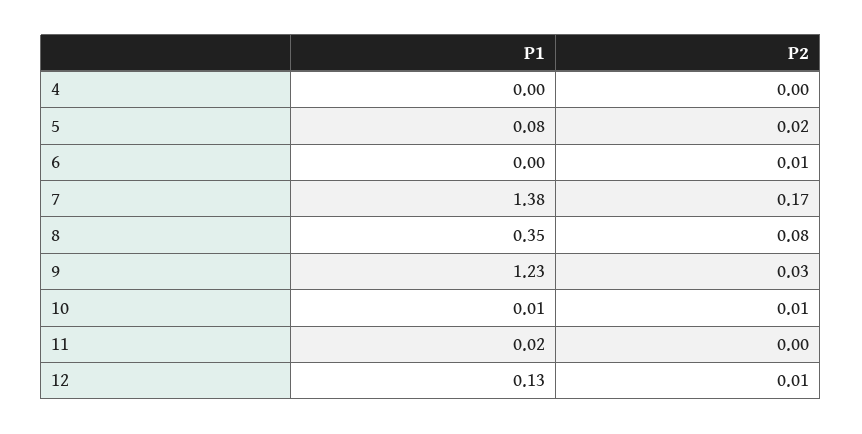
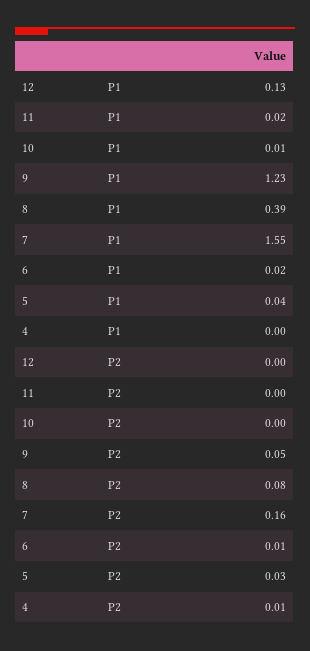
  {
    "P1": {
      "4": 0,
-     "5": 0.08,
+     "5": 0.04,
-     "6": 0,
+     "6": 0.02,
-     "7": 1.38,
+     "7": 1.55,
-     "8": 0.35,
+     "8": 0.39,
      "9": 1.23,
      "10": 0.01,
      "11": 0.02,
      "12": 0.13
    },
    "P2": {
-     "4": 0,
+     "4": 0.01,
-     "5": 0.02,
+     "5": 0.03,
      "6": 0.01,
-     "7": 0.17,
+     "7": 0.16,
      "8": 0.08,
-     "9": 0.03,
+     "9": 0.05,
-     "10": 0.01,
+     "10": 0,
      "11": 0,
-     "12": 0.01
+     "12": 0
    }
  }

